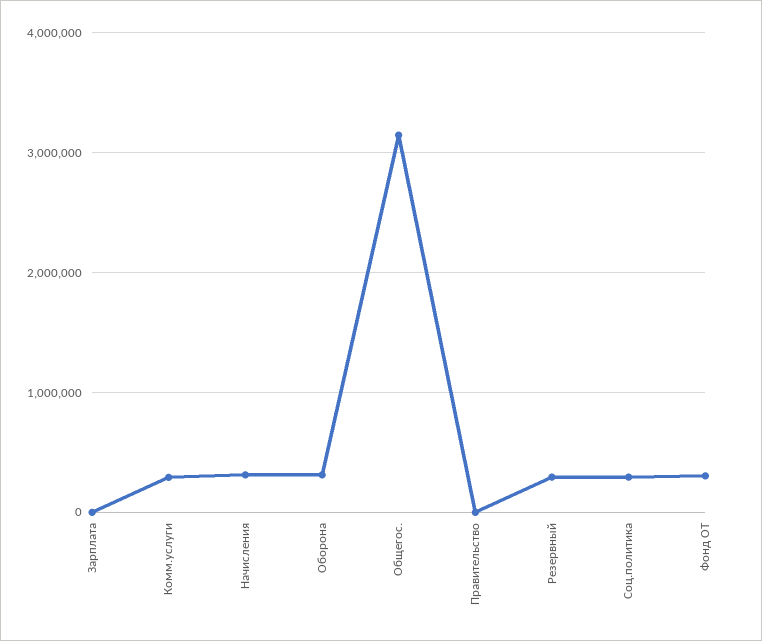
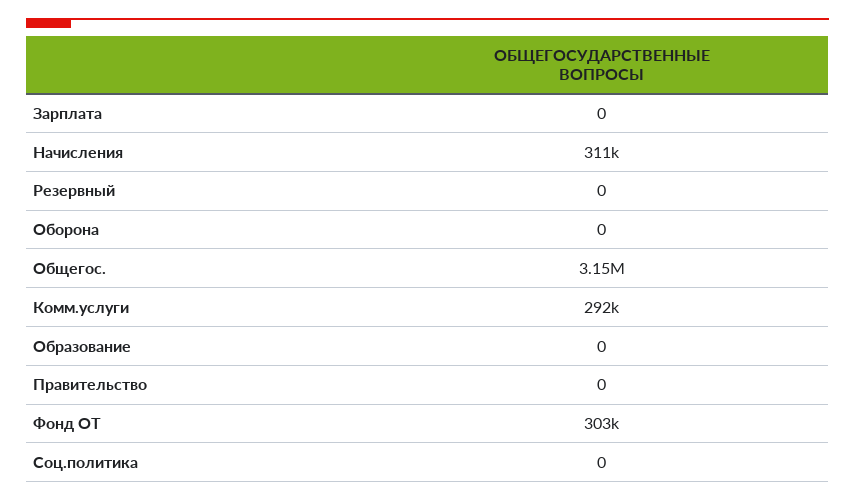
  {
    "Зарплата": 0,
    "Комм.услуги": 292000,
    "Начисления": 311000,
-   "Оборона": 300000,
+   "Оборона": 0,
    "Общегос.": 3150000,
    "Правительство": 0,
-   "Резервный": 300000,
+   "Резервный": 0,
-   "Соц.политика": 300000,
+   "Соц.политика": 0,
-   "Фонд ОТ": 303000
+   "Фонд ОТ": 303000,
+   "Образование": 0
  }

